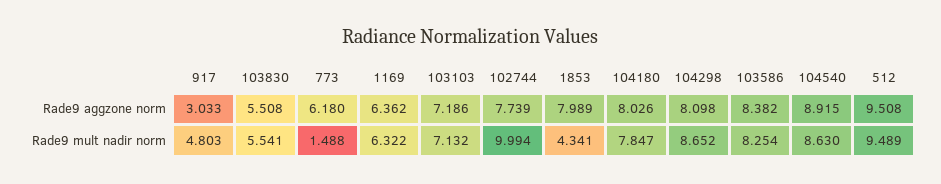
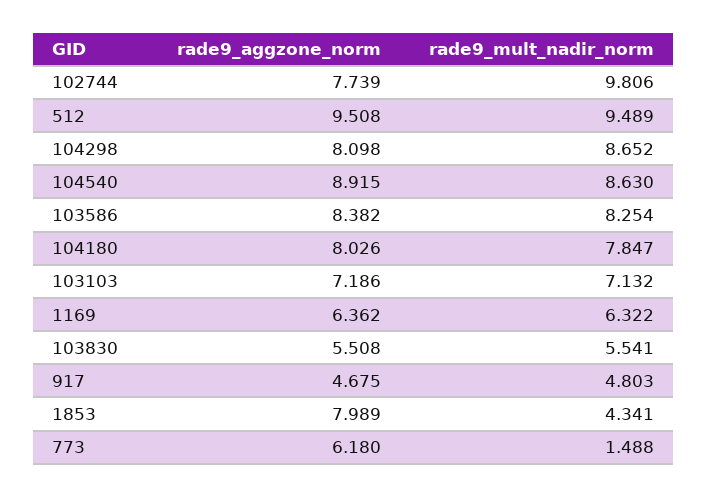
  {
    "917": {
-     "Rade9 aggzone norm": 3.033,
+     "Rade9 aggzone norm": 4.675,
      "Rade9 mult nadir norm": 4.803
    },
    "103830": {
      "Rade9 aggzone norm": 5.508,
      "Rade9 mult nadir norm": 5.541
    },
    "773": {
      "Rade9 aggzone norm": 6.18,
      "Rade9 mult nadir norm": 1.488
    },
    "1169": {
      "Rade9 aggzone norm": 6.362,
      "Rade9 mult nadir norm": 6.322
    },
    "103103": {
      "Rade9 aggzone norm": 7.186,
      "Rade9 mult nadir norm": 7.132
    },
    "102744": {
      "Rade9 aggzone norm": 7.739,
-     "Rade9 mult nadir norm": 9.994
+     "Rade9 mult nadir norm": 9.806
    },
    "1853": {
      "Rade9 aggzone norm": 7.989,
      "Rade9 mult nadir norm": 4.341
    },
    "104180": {
      "Rade9 aggzone norm": 8.026,
      "Rade9 mult nadir norm": 7.847
    },
    "104298": {
      "Rade9 aggzone norm": 8.098,
      "Rade9 mult nadir norm": 8.652
    },
    "103586": {
      "Rade9 aggzone norm": 8.382,
      "Rade9 mult nadir norm": 8.254
    },
    "104540": {
      "Rade9 aggzone norm": 8.915,
      "Rade9 mult nadir norm": 8.63
    },
    "512": {
      "Rade9 aggzone norm": 9.508,
      "Rade9 mult nadir norm": 9.489
    }
  }

